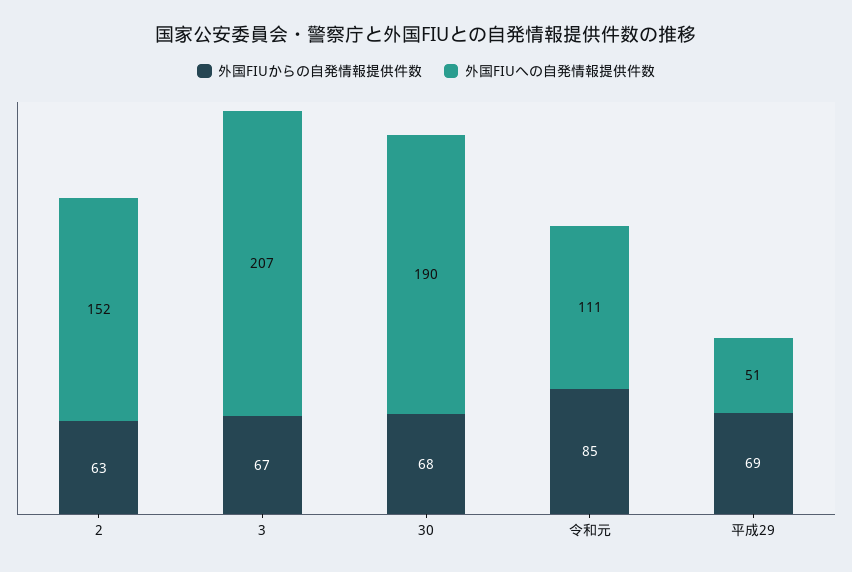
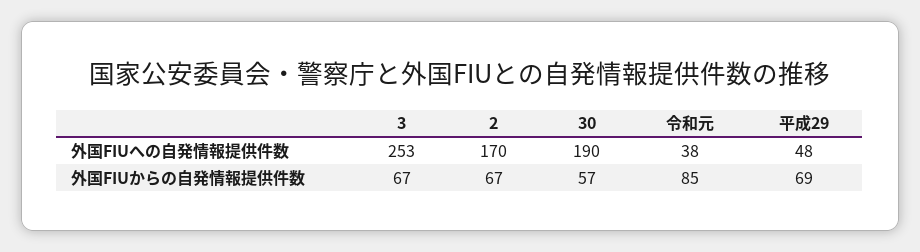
  {
    "外国FIUからの自発情報提供件数": {
-     "2": 63,
+     "2": 67,
      "3": 67,
-     "30": 68,
+     "30": 57,
      "令和元": 85,
      "平成29": 69
    },
    "外国FIUへの自発情報提供件数": {
-     "2": 152,
+     "2": 170,
-     "3": 207,
+     "3": 253,
      "30": 190,
-     "令和元": 111,
+     "令和元": 38,
-     "平成29": 51
+     "平成29": 48
    }
  }

